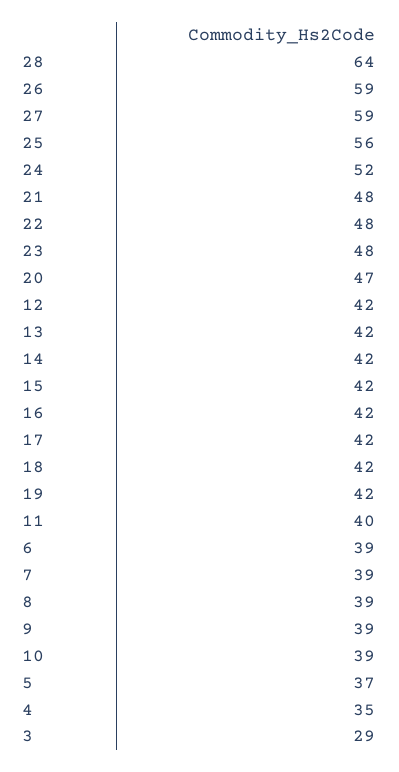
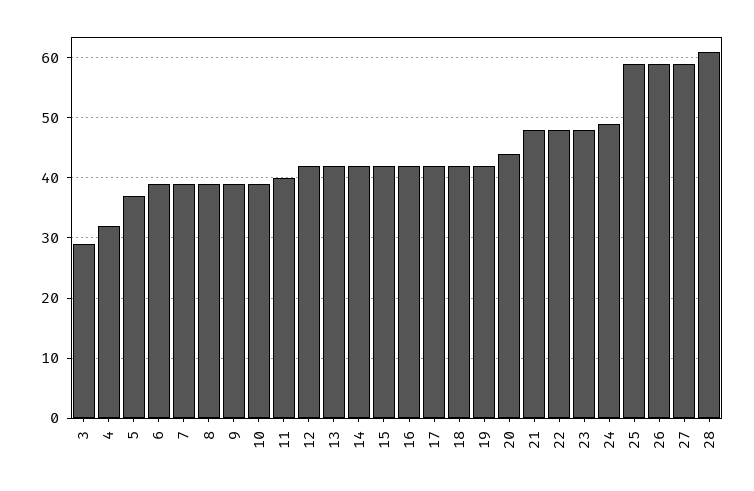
  {
-   "28": 64,
+   "28": 61,
    "26": 59,
    "27": 59,
-   "25": 56,
+   "25": 59,
-   "24": 52,
+   "24": 49,
    "21": 48,
    "22": 48,
    "23": 48,
-   "20": 47,
+   "20": 44,
    "12": 42,
    "13": 42,
    "14": 42,
    "15": 42,
    "16": 42,
    "17": 42,
    "18": 42,
    "19": 42,
    "11": 40,
    "6": 39,
    "7": 39,
    "8": 39,
    "9": 39,
    "10": 39,
    "5": 37,
-   "4": 35,
+   "4": 32,
    "3": 29
  }

